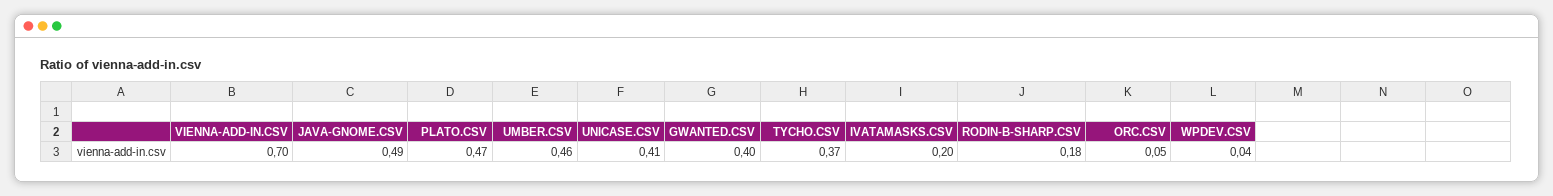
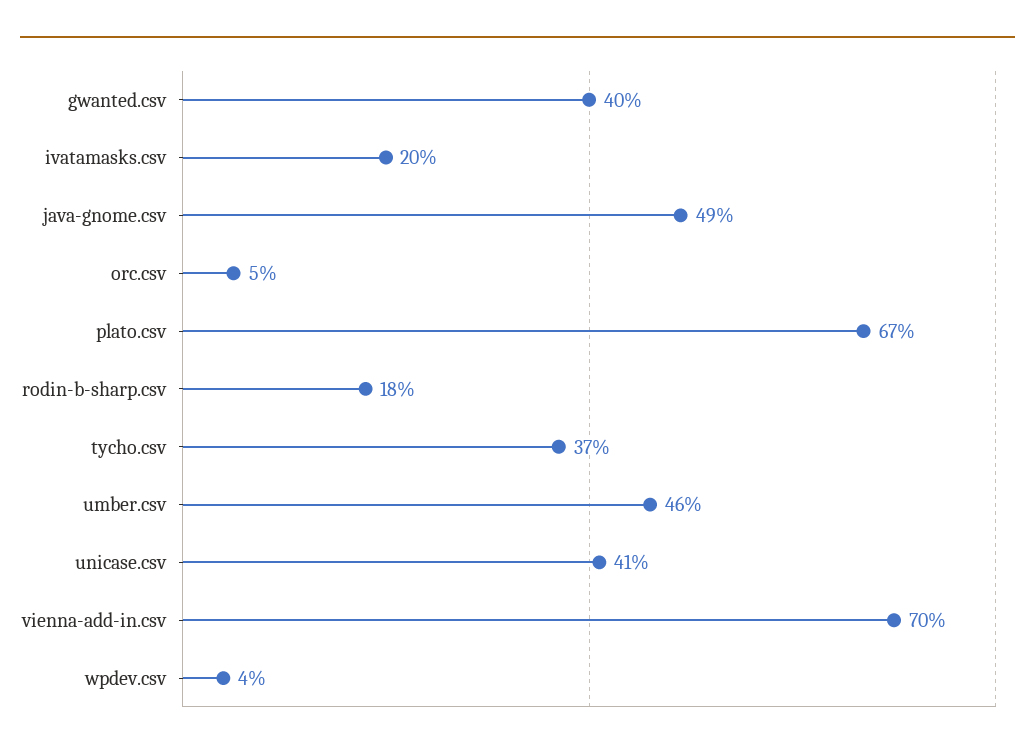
  {
    "VIENNA-ADD-IN.CSV": 0.7,
    "JAVA-GNOME.CSV": 0.49,
-   "PLATO.CSV": 0.47,
+   "PLATO.CSV": 0.67,
    "UMBER.CSV": 0.46,
    "UNICASE.CSV": 0.41,
    "GWANTED.CSV": 0.4,
    "TYCHO.CSV": 0.37,
    "IVATAMASKS.CSV": 0.2,
    "RODIN-B-SHARP.CSV": 0.18,
    "ORC.CSV": 0.05,
    "WPDEV.CSV": 0.04
  }

